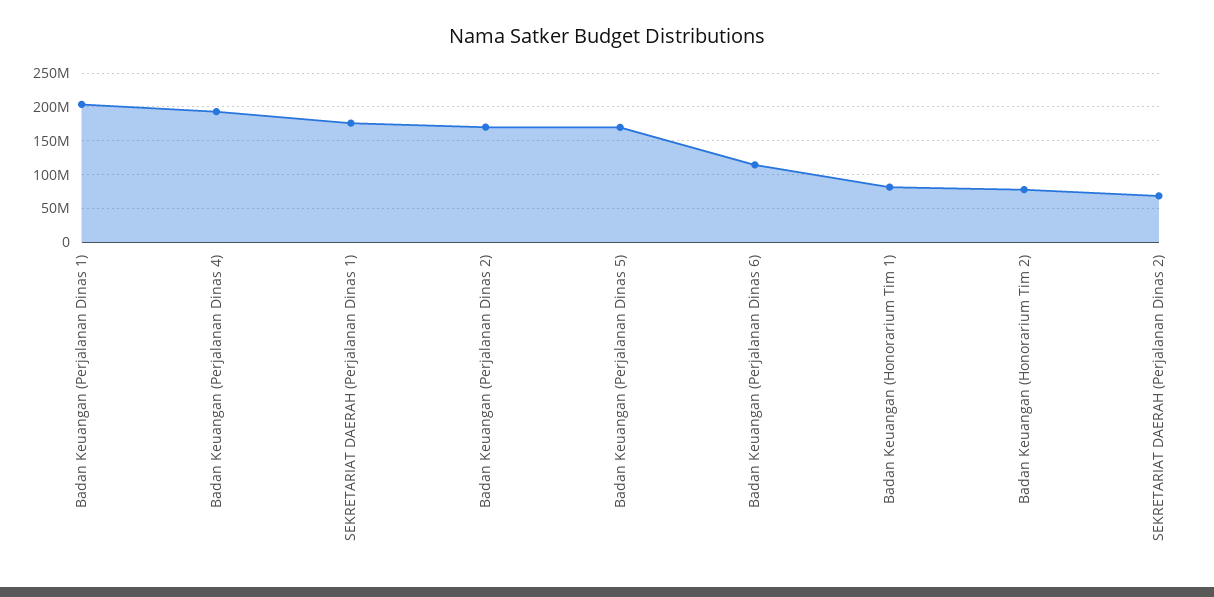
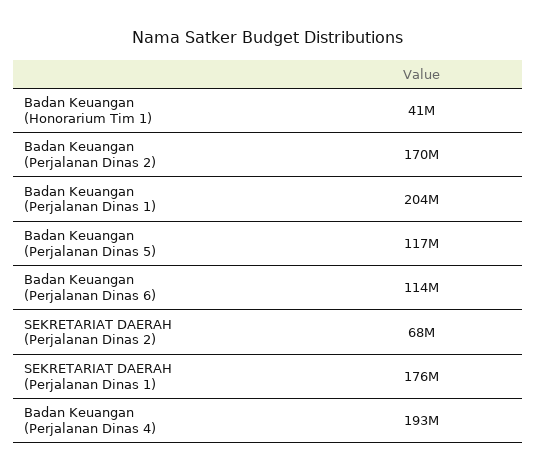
  {
    "Badan Keuangan (Perjalanan Dinas 1)": 204000000,
    "Badan Keuangan (Perjalanan Dinas 4)": 193000000,
    "SEKRETARIAT DAERAH (Perjalanan Dinas 1)": 176000000,
    "Badan Keuangan (Perjalanan Dinas 2)": 170000000,
-   "Badan Keuangan (Perjalanan Dinas 5)": 170000000,
+   "Badan Keuangan (Perjalanan Dinas 5)": 117000000,
    "Badan Keuangan (Perjalanan Dinas 6)": 114000000,
-   "Badan Keuangan (Honorarium Tim 1)": 80000000,
+   "Badan Keuangan (Honorarium Tim 1)": 41000000,
-   "Badan Keuangan (Honorarium Tim 2)": 80000000,
    "SEKRETARIAT DAERAH (Perjalanan Dinas 2)": 68000000
  }

